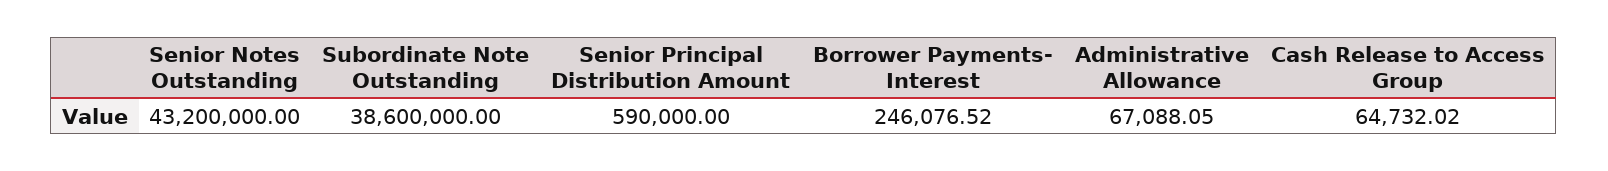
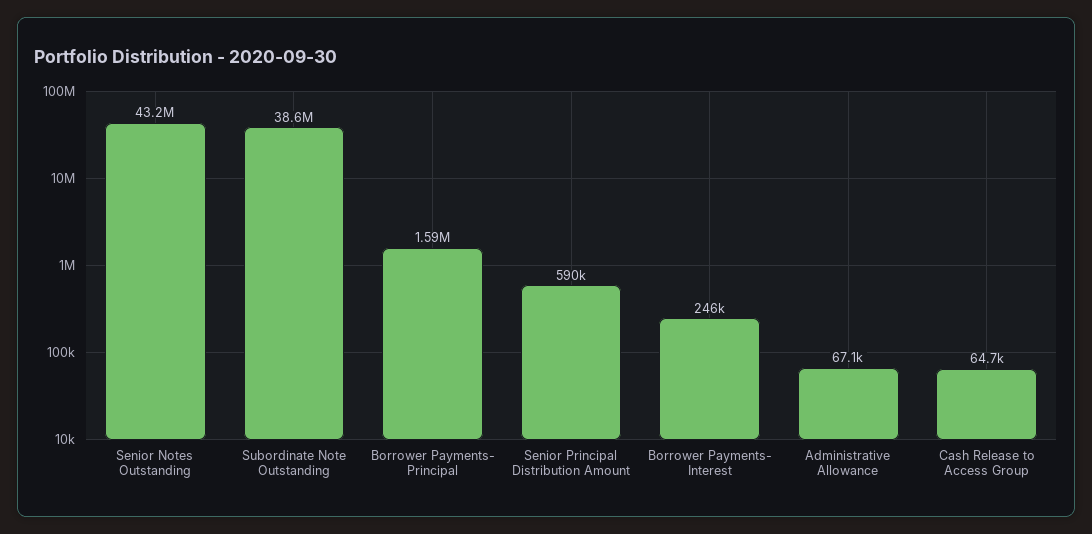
  {
    "Senior Notes Outstanding": 43200000,
    "Subordinate Note Outstanding": 38600000,
    "Senior Principal Distribution Amount": 590000,
    "Borrower Payments- Interest": 246076.52,
    "Administrative Allowance": 67088.05,
-   "Cash Release to Access Group": 64732.02
+   "Cash Release to Access Group": 64732.02,
+   "Borrower Payments- Principal": 1590000
  }

